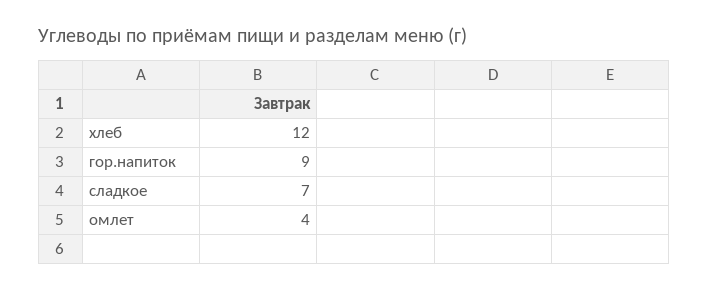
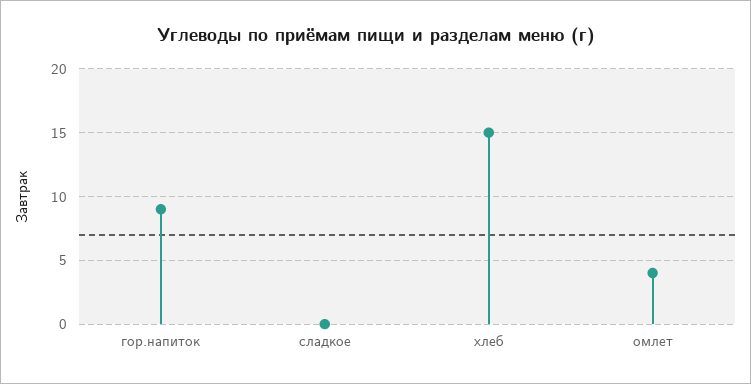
  {
-   "хлеб": 12,
+   "хлеб": 15,
    "гор.напиток": 9,
-   "сладкое": 7,
+   "сладкое": 0,
    "омлет": 4
  }

